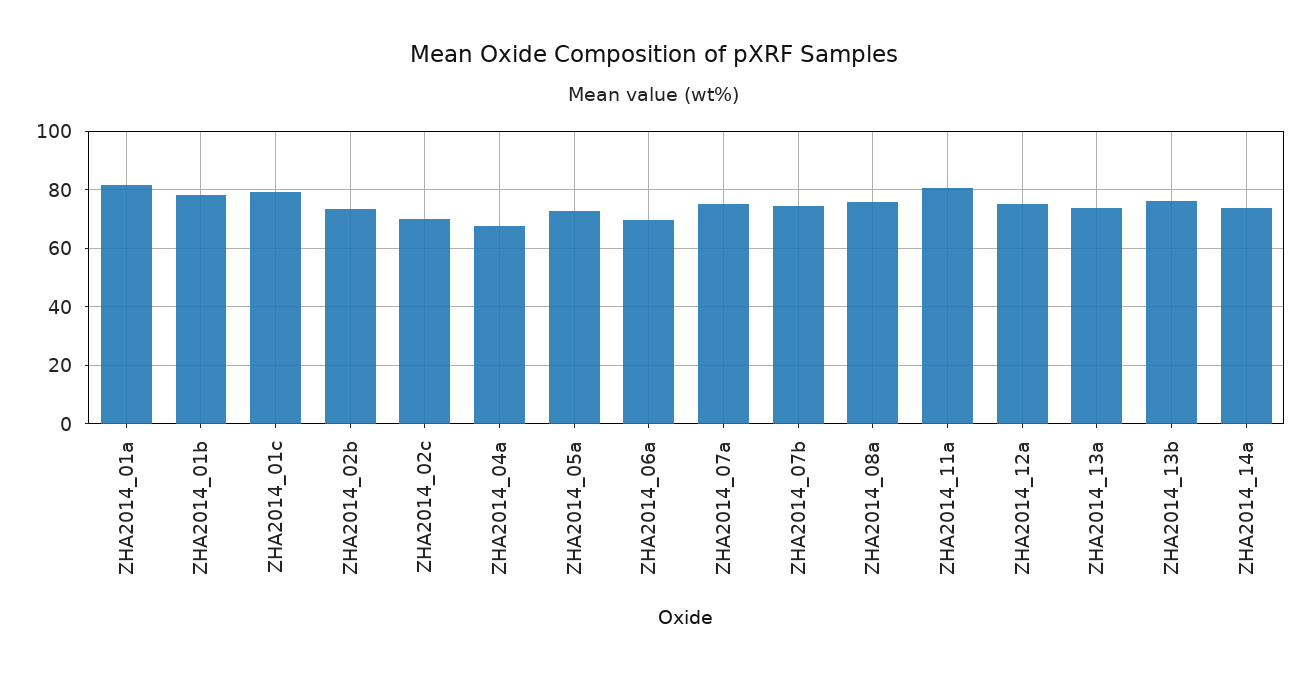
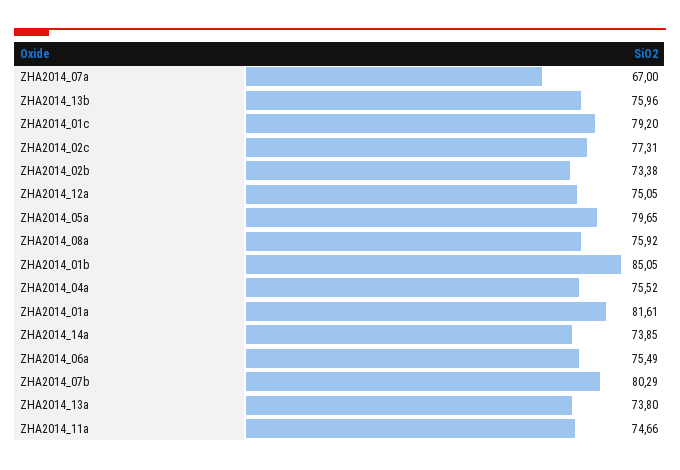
  {
    "ZHA2014_01a": 81.61,
-   "ZHA2014_01b": 77.5,
+   "ZHA2014_01b": 85.05,
    "ZHA2014_01c": 79.2,
    "ZHA2014_02b": 73.38,
-   "ZHA2014_02c": 70,
+   "ZHA2014_02c": 77.31,
-   "ZHA2014_04a": 67.5,
+   "ZHA2014_04a": 75.52,
-   "ZHA2014_05a": 72.5,
+   "ZHA2014_05a": 79.65,
-   "ZHA2014_06a": 70,
+   "ZHA2014_06a": 75.49,
-   "ZHA2014_07a": 75,
+   "ZHA2014_07a": 67,
-   "ZHA2014_07b": 75,
+   "ZHA2014_07b": 80.29,
    "ZHA2014_08a": 75.92,
-   "ZHA2014_11a": 80,
+   "ZHA2014_11a": 74.66,
    "ZHA2014_12a": 75.05,
    "ZHA2014_13a": 73.8,
    "ZHA2014_13b": 75.96,
    "ZHA2014_14a": 73.85
  }

